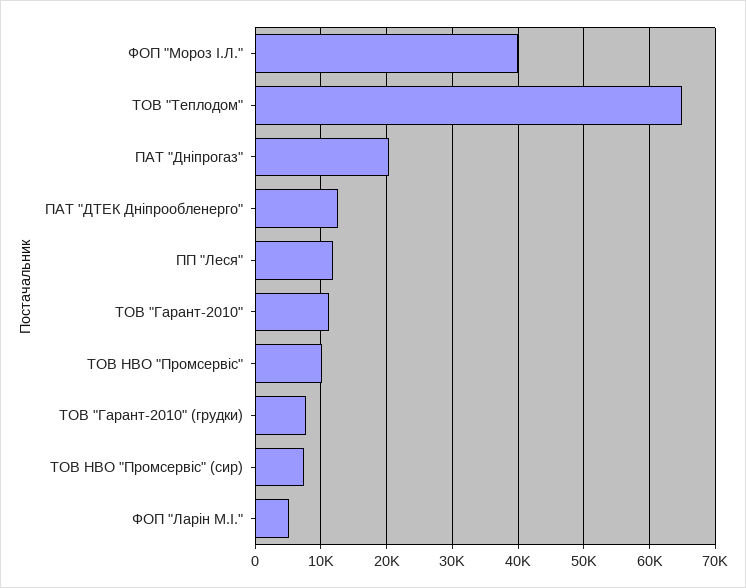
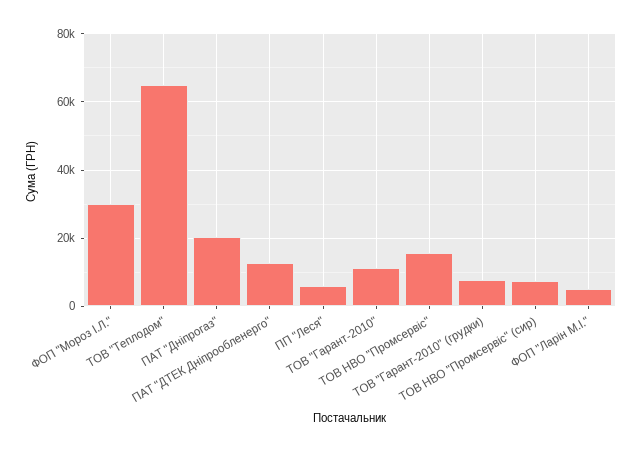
  {
-   "ФОП \"Мороз І.Л.\"": 40000,
+   "ФОП \"Мороз І.Л.\"": 30000,
    "ТОВ \"Теплодом\"": 65000,
    "ПАТ \"Дніпрогаз\"": 20000,
    "ПАТ \"ДТЕК Дніпрообленерго\"": 13000,
-   "ПП \"Леся\"": 12000,
+   "ПП \"Леся\"": 6000,
    "ТОВ \"Гарант-2010\"": 11000,
-   "ТОВ НВО \"Промсервіс\"": 10000,
+   "ТОВ НВО \"Промсервіс\"": 16000,
    "ТОВ \"Гарант-2010\" (грудки)": 8000,
    "ТОВ НВО \"Промсервіс\" (сир)": 7000,
    "ФОП \"Ларін М.І.\"": 5000
  }

